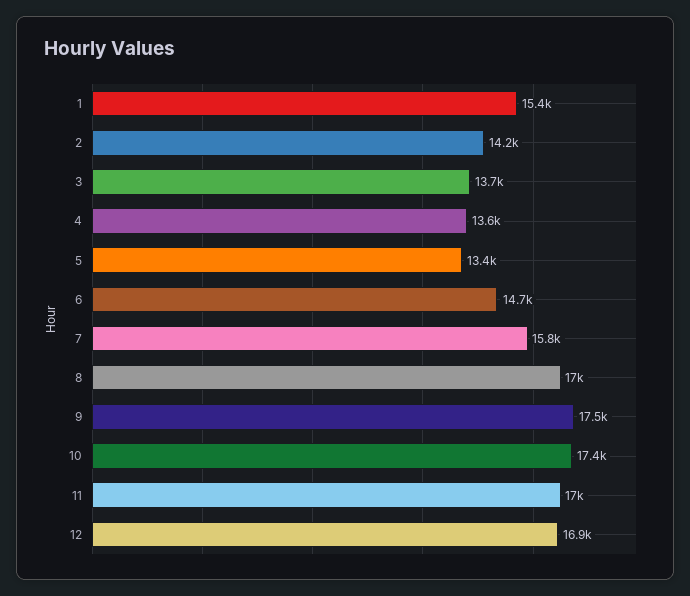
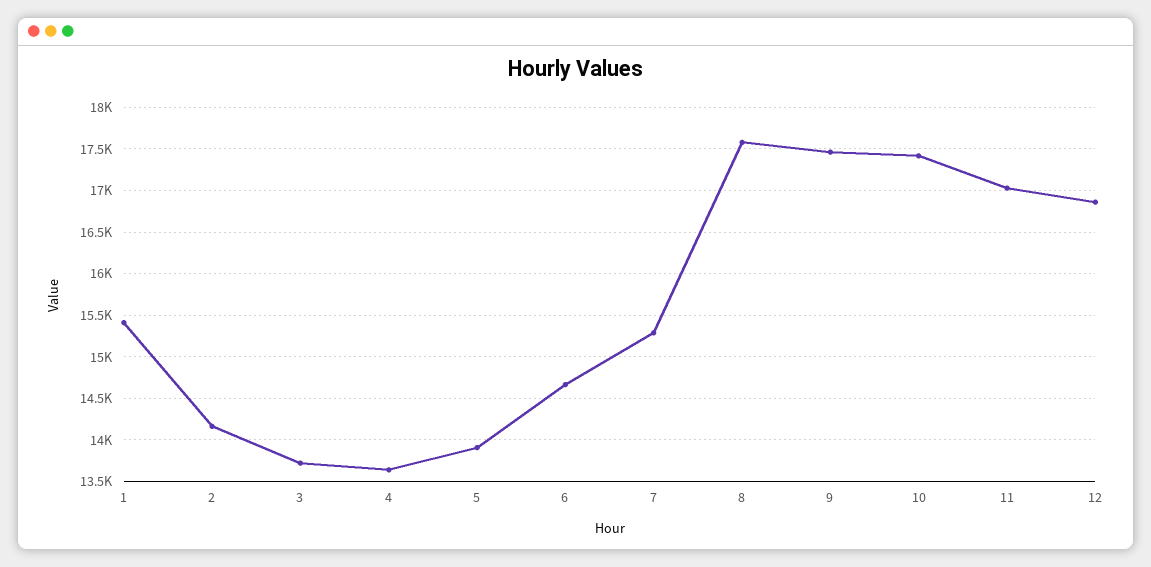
  {
    "1": 15400,
    "2": 14200,
    "3": 13700,
    "4": 13600,
-   "5": 13400,
+   "5": 13900,
    "6": 14700,
-   "7": 15800,
+   "7": 15300,
-   "8": 17000,
+   "8": 17600,
    "9": 17500,
    "10": 17400,
    "11": 17000,
    "12": 16900
  }

